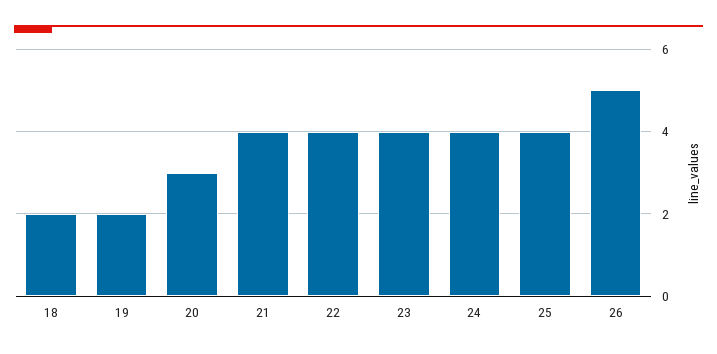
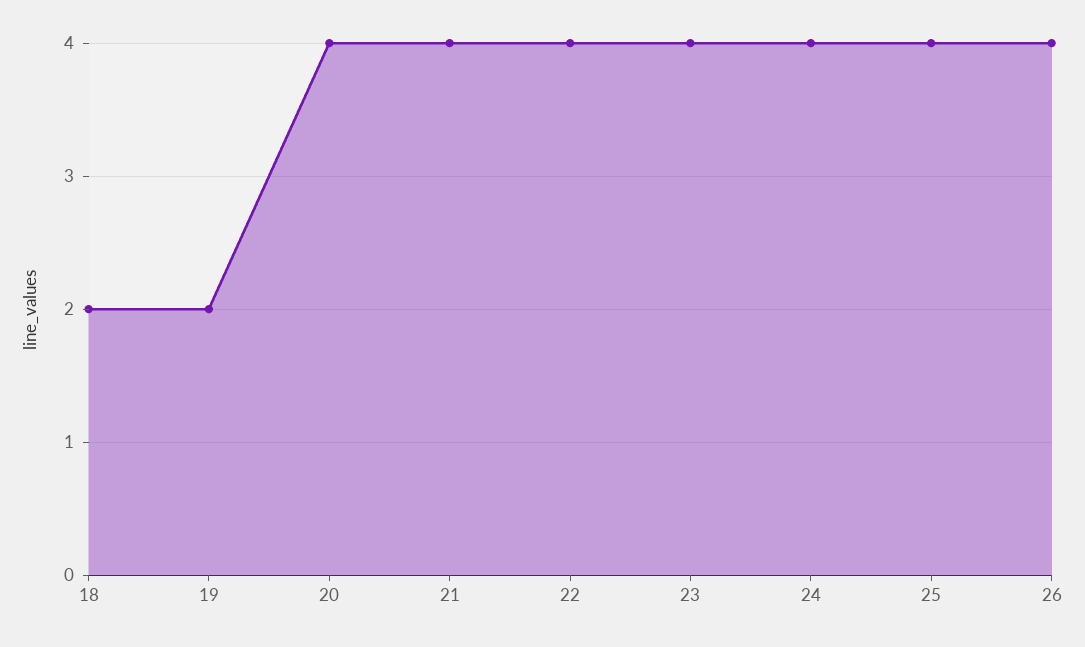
  {
    "18": 2,
    "19": 2,
-   "20": 3,
+   "20": 4,
    "21": 4,
    "22": 4,
    "23": 4,
    "24": 4,
    "25": 4,
-   "26": 5
+   "26": 4
  }

